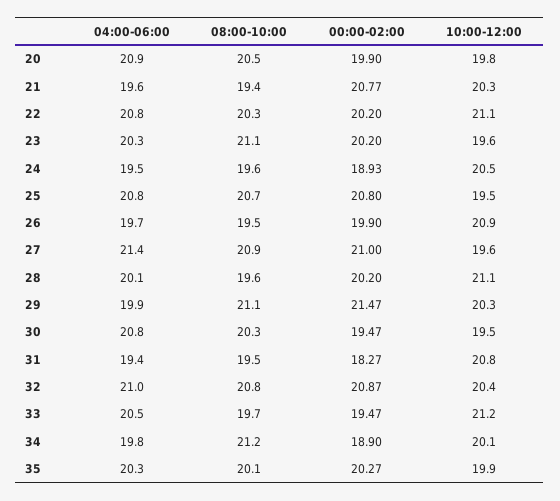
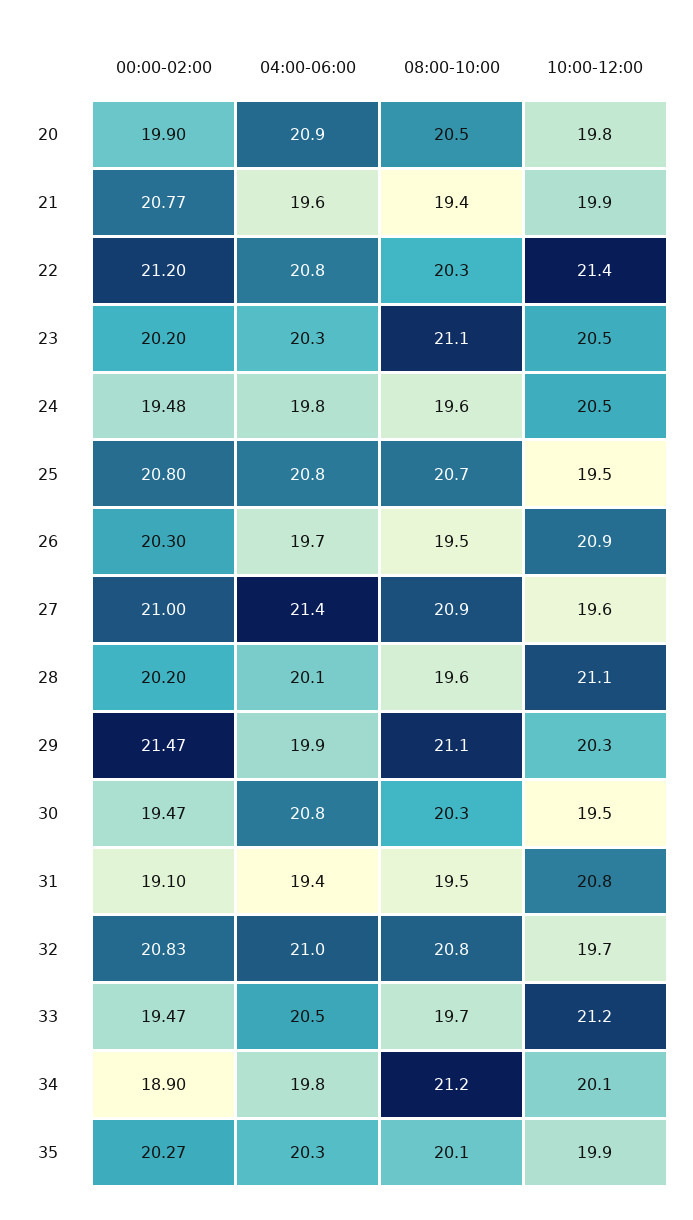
  {
    "04:00-06:00": {
      "20": 20.9,
      "21": 19.6,
      "22": 20.8,
      "23": 20.3,
-     "24": 19.5,
+     "24": 19.8,
      "25": 20.8,
      "26": 19.7,
      "27": 21.4,
      "28": 20.1,
      "29": 19.9,
      "30": 20.8,
      "31": 19.4,
      "32": 21,
      "33": 20.5,
      "34": 19.8,
      "35": 20.3
    },
    "08:00-10:00": {
      "20": 20.5,
      "21": 19.4,
      "22": 20.3,
      "23": 21.1,
      "24": 19.6,
      "25": 20.7,
      "26": 19.5,
      "27": 20.9,
      "28": 19.6,
      "29": 21.1,
      "30": 20.3,
      "31": 19.5,
      "32": 20.8,
      "33": 19.7,
      "34": 21.2,
      "35": 20.1
    },
    "00:00-02:00": {
      "20": 19.9,
      "21": 20.77,
-     "22": 20.2,
+     "22": 21.2,
      "23": 20.2,
-     "24": 18.93,
+     "24": 19.48,
      "25": 20.8,
-     "26": 19.9,
+     "26": 20.3,
      "27": 21,
      "28": 20.2,
      "29": 21.47,
      "30": 19.47,
-     "31": 18.27,
+     "31": 19.1,
-     "32": 20.87,
+     "32": 20.83,
      "33": 19.47,
      "34": 18.9,
      "35": 20.27
    },
    "10:00-12:00": {
      "20": 19.8,
-     "21": 20.3,
+     "21": 19.9,
-     "22": 21.1,
+     "22": 21.4,
-     "23": 19.6,
+     "23": 20.5,
      "24": 20.5,
      "25": 19.5,
      "26": 20.9,
      "27": 19.6,
      "28": 21.1,
      "29": 20.3,
      "30": 19.5,
      "31": 20.8,
-     "32": 20.4,
+     "32": 19.7,
      "33": 21.2,
      "34": 20.1,
      "35": 19.9
    }
  }

